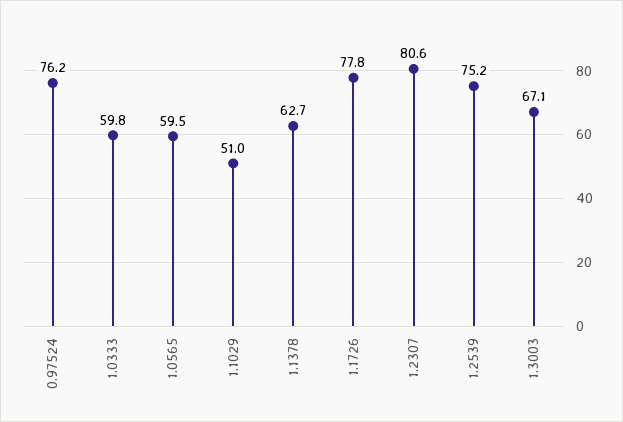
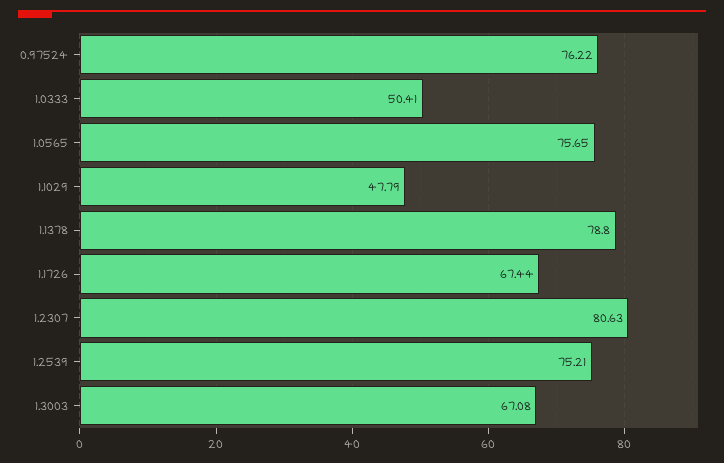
  {
    "0.97524": 76.22,
-   "1.0333": 59.8,
+   "1.0333": 50.41,
-   "1.0565": 59.5,
+   "1.0565": 75.65,
-   "1.1029": 51,
+   "1.1029": 47.79,
-   "1.1378": 62.7,
+   "1.1378": 78.8,
-   "1.1726": 77.8,
+   "1.1726": 67.44,
    "1.2307": 80.63,
    "1.2539": 75.21,
    "1.3003": 67.08
  }

